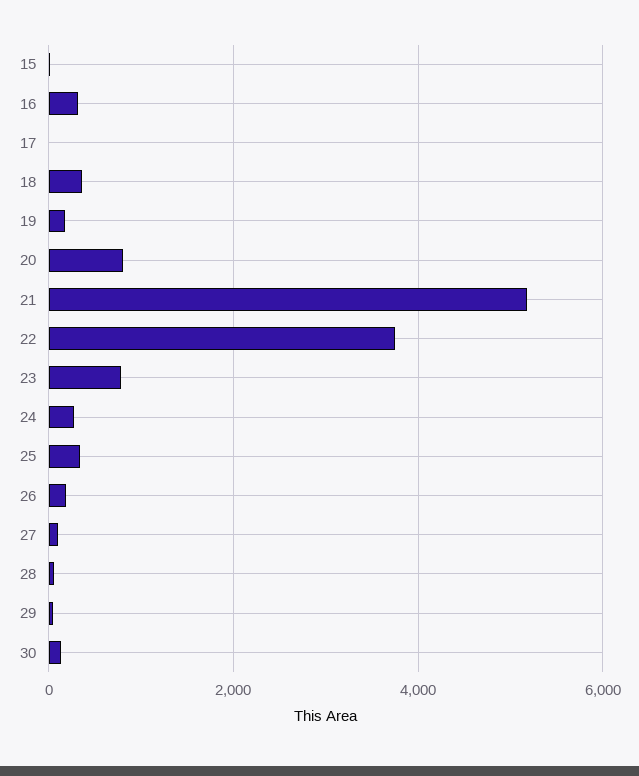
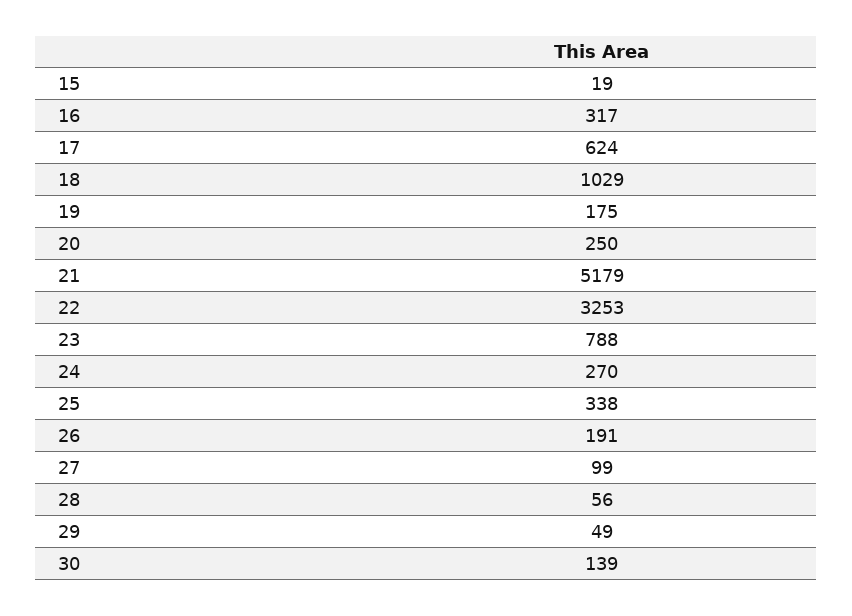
  {
    "15": 19,
    "16": 317,
-   "17": 0,
+   "17": 624,
-   "18": 400,
+   "18": 1029,
    "19": 175,
-   "20": 800,
+   "20": 250,
    "21": 5179,
-   "22": 3800,
+   "22": 3253,
    "23": 788,
    "24": 270,
    "25": 338,
    "26": 191,
    "27": 99,
    "28": 56,
    "29": 49,
    "30": 139
  }

